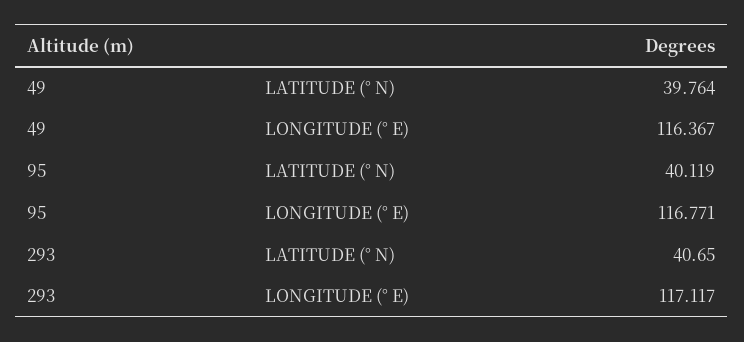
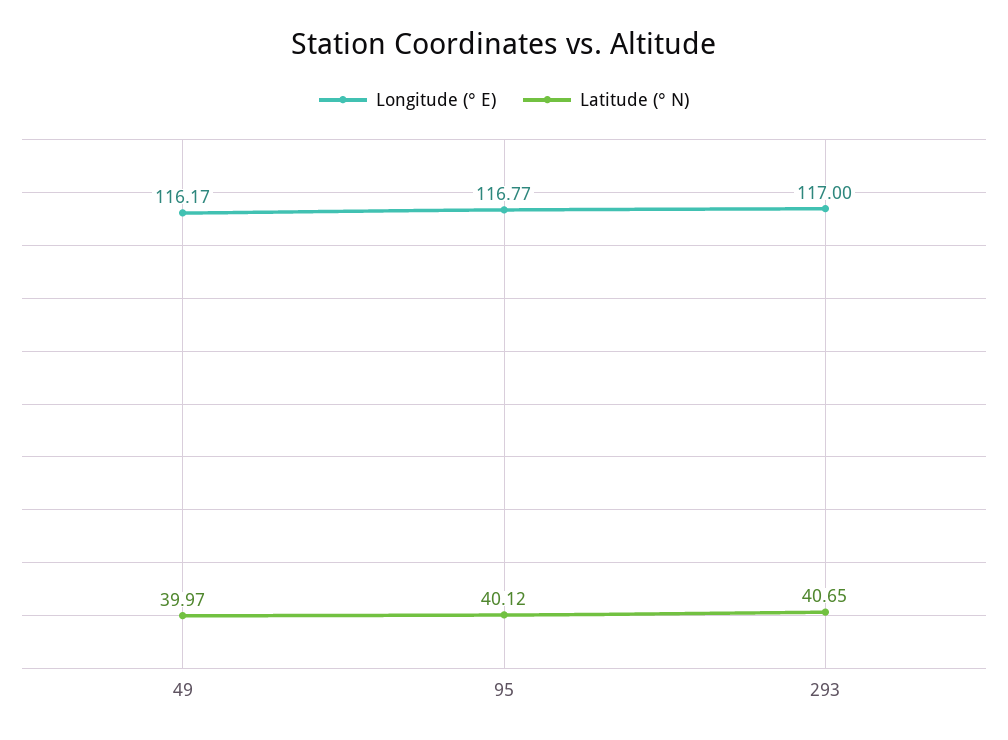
  {
    "LATITUDE (° N)": {
-     "49": 39.764,
+     "49": 39.97,
      "95": 40.119,
      "293": 40.65
    },
    "LONGITUDE (° E)": {
-     "49": 116.367,
+     "49": 116.17,
      "95": 116.771,
-     "293": 117.117
+     "293": 117
    }
  }

